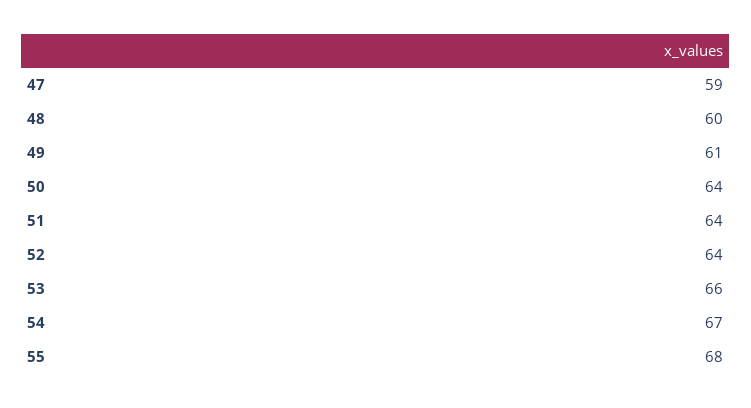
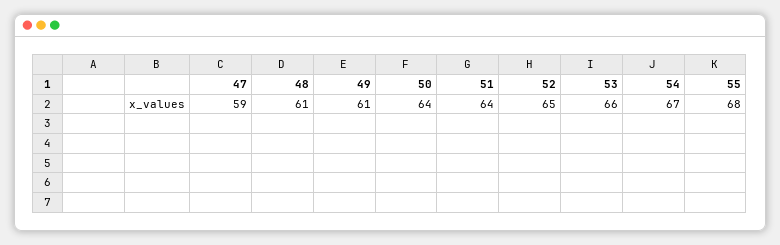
  {
    "47": 59,
-   "48": 60,
+   "48": 61,
    "49": 61,
    "50": 64,
    "51": 64,
-   "52": 64,
+   "52": 65,
    "53": 66,
    "54": 67,
    "55": 68
  }

